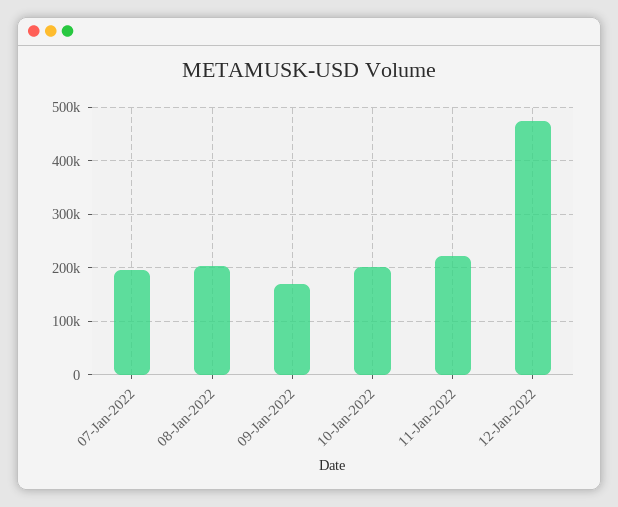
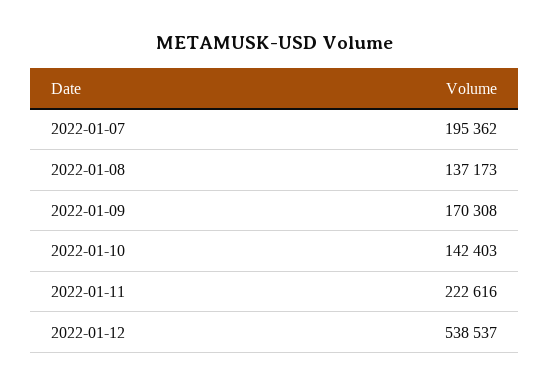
  {
    "07-Jan-2022": 195362,
-   "08-Jan-2022": 200000,
+   "08-Jan-2022": 137173,
    "09-Jan-2022": 170308,
-   "10-Jan-2022": 200000,
+   "10-Jan-2022": 142403,
    "11-Jan-2022": 222616,
-   "12-Jan-2022": 480000
+   "12-Jan-2022": 538537
  }

